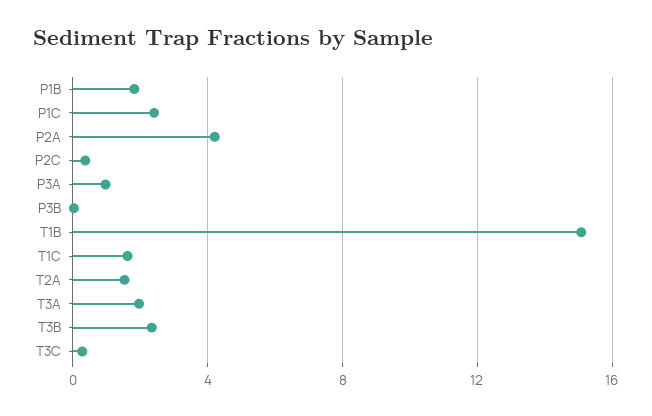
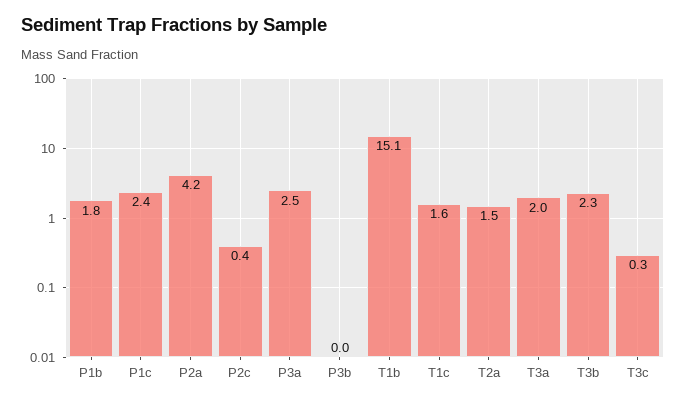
  {
    "P1B": 1.8,
    "P1C": 2.4,
    "P2A": 4.2,
    "P2C": 0.4,
-   "P3A": 1,
+   "P3A": 2.5,
    "P3B": 0,
    "T1B": 15.1,
    "T1C": 1.6,
    "T2A": 1.5,
    "T3A": 2,
    "T3B": 2.3,
    "T3C": 0.3
  }

